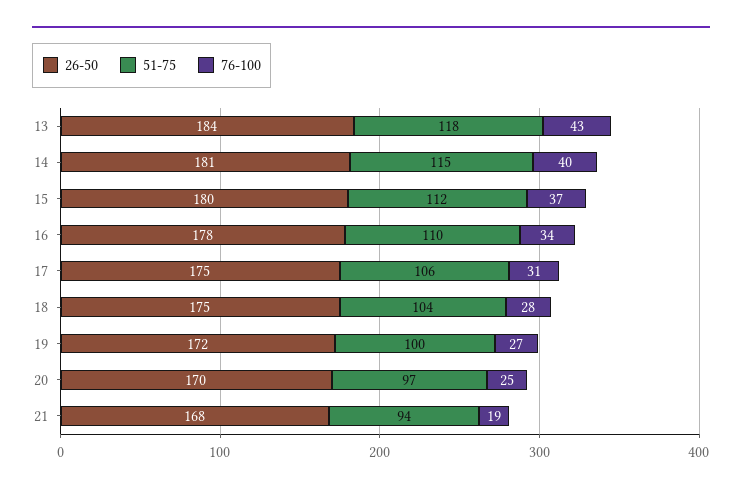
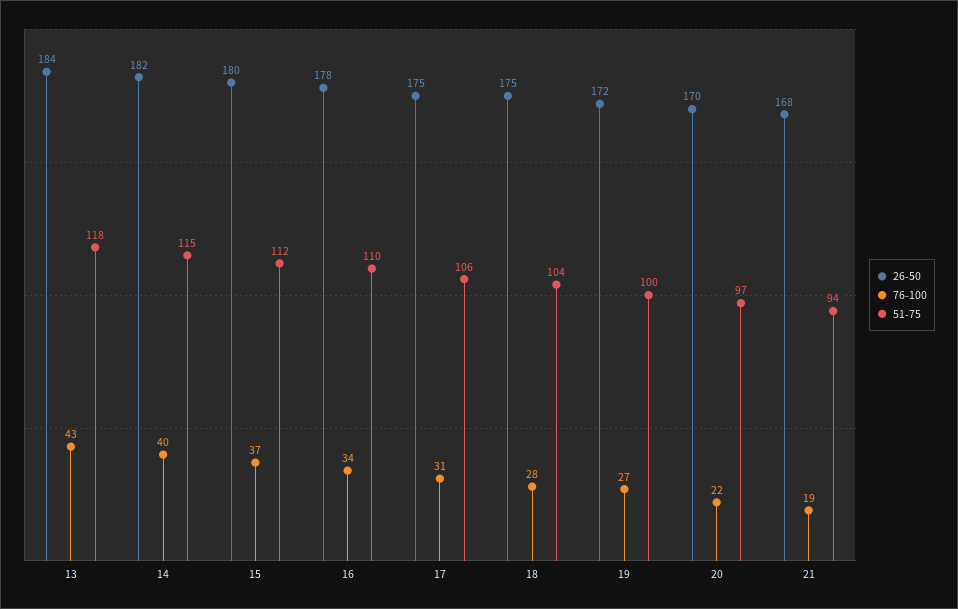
  {
    "26-50": {
      "13": 184,
-     "14": 181,
+     "14": 182,
      "15": 180,
      "16": 178,
      "17": 175,
      "18": 175,
      "19": 172,
      "20": 170,
      "21": 168
    },
    "51-75": {
      "13": 118,
      "14": 115,
      "15": 112,
      "16": 110,
      "17": 106,
      "18": 104,
      "19": 100,
      "20": 97,
      "21": 94
    },
    "76-100": {
      "13": 43,
      "14": 40,
      "15": 37,
      "16": 34,
      "17": 31,
      "18": 28,
      "19": 27,
-     "20": 25,
+     "20": 22,
      "21": 19
    }
  }

